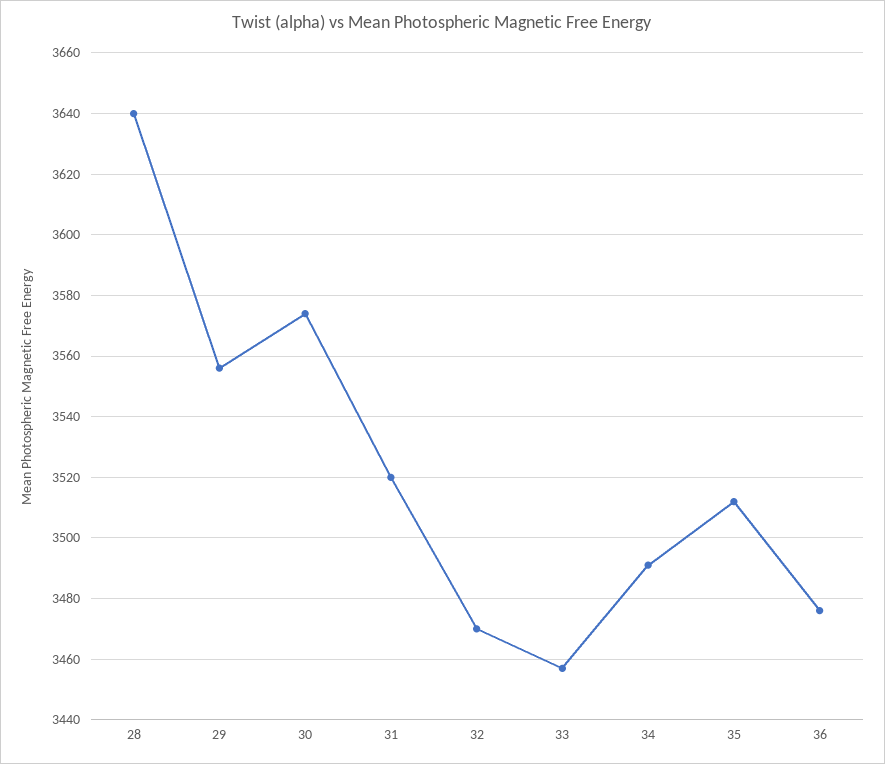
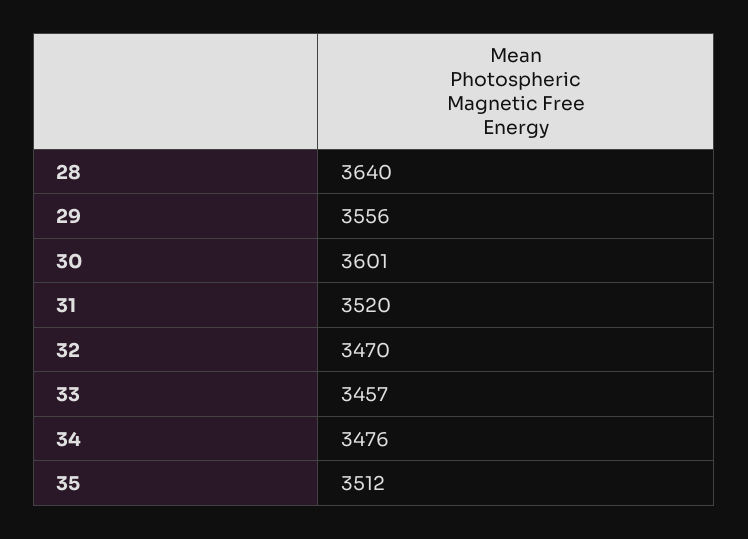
  {
    "28": 3640,
    "29": 3556,
-   "30": 3575,
+   "30": 3601,
    "31": 3520,
    "32": 3470,
    "33": 3457,
-   "34": 3490,
+   "34": 3476,
-   "35": 3512,
+   "35": 3512
-   "36": 3475
  }

